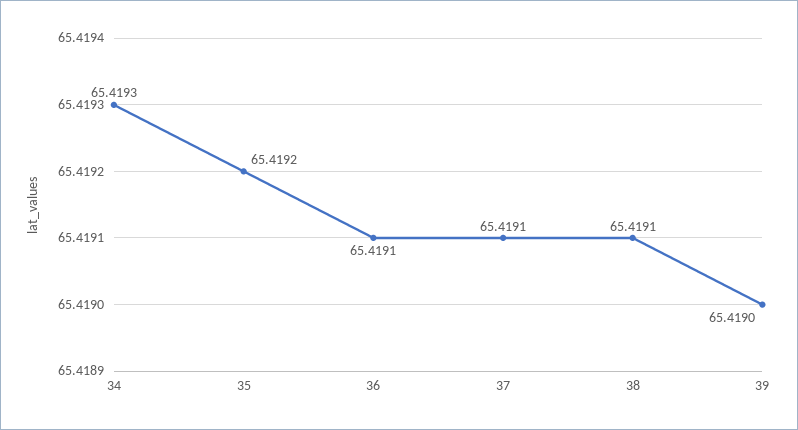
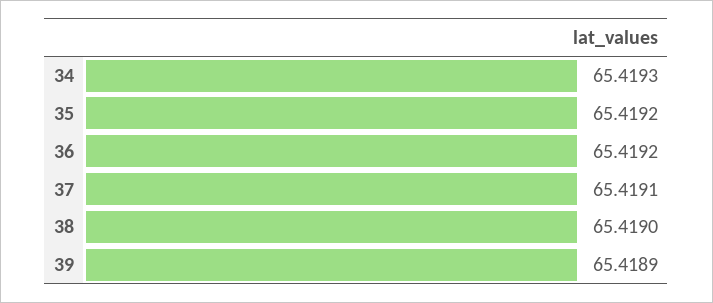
  {
    "34": 65.4193,
    "35": 65.4192,
-   "36": 65.4191,
+   "36": 65.4192,
    "37": 65.4191,
-   "38": 65.4191,
+   "38": 65.419,
-   "39": 65.419
+   "39": 65.4189
  }

